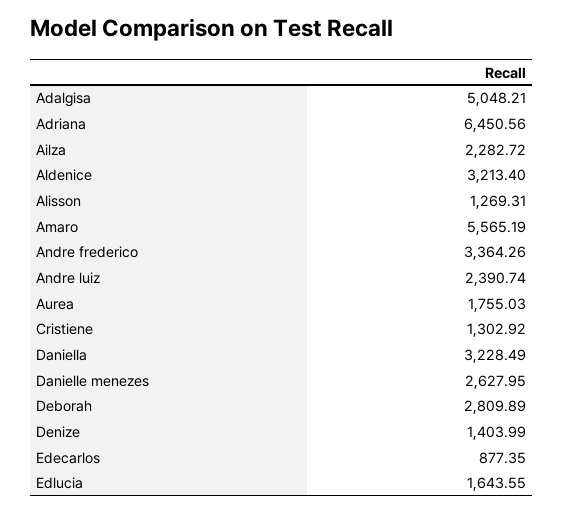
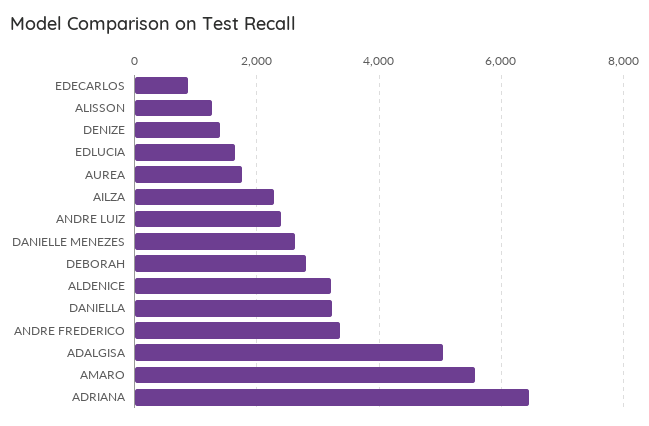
  {
    "Adalgisa": 5048.21,
    "Adriana": 6450.56,
    "Ailza": 2282.72,
    "Aldenice": 3213.4,
    "Alisson": 1269.31,
    "Amaro": 5565.19,
    "Andre frederico": 3364.26,
    "Andre luiz": 2390.74,
    "Aurea": 1755.03,
-   "Cristiene": 1302.92,
    "Daniella": 3228.49,
    "Danielle menezes": 2627.95,
    "Deborah": 2809.89,
    "Denize": 1403.99,
    "Edecarlos": 877.35,
    "Edlucia": 1643.55
  }

